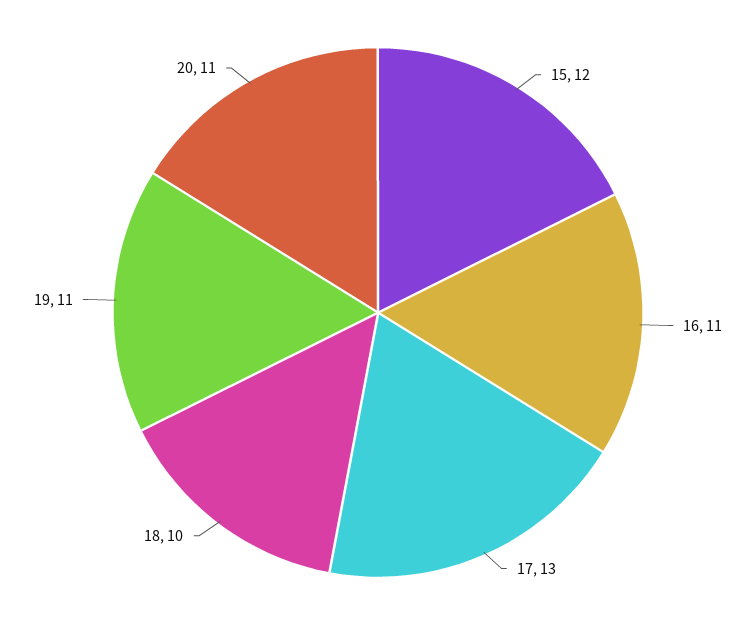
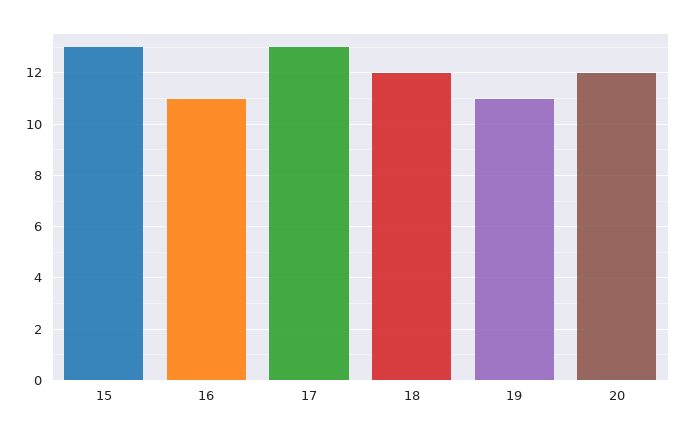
  {
-   "15": 12,
+   "15": 13,
    "16": 11,
    "17": 13,
-   "18": 10,
+   "18": 12,
    "19": 11,
-   "20": 11
+   "20": 12
  }

